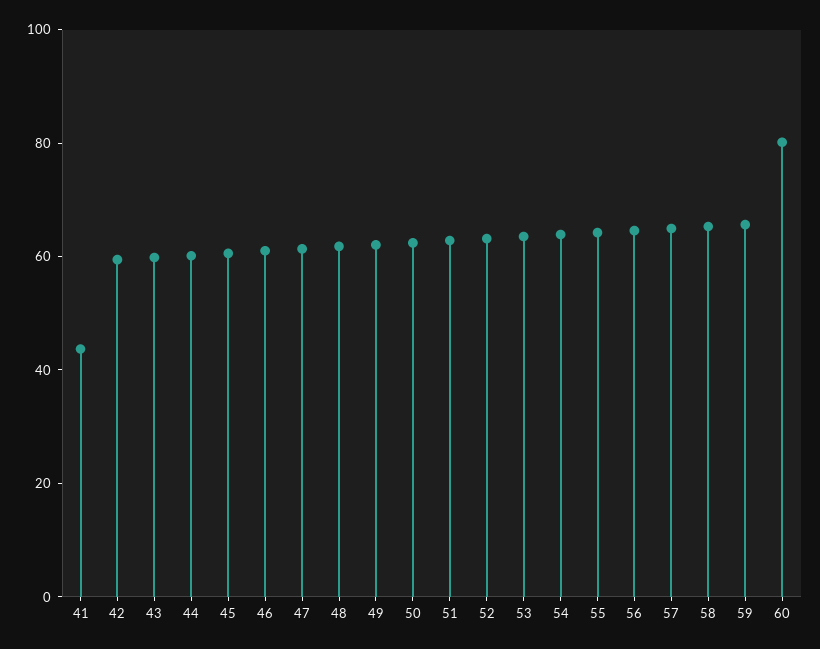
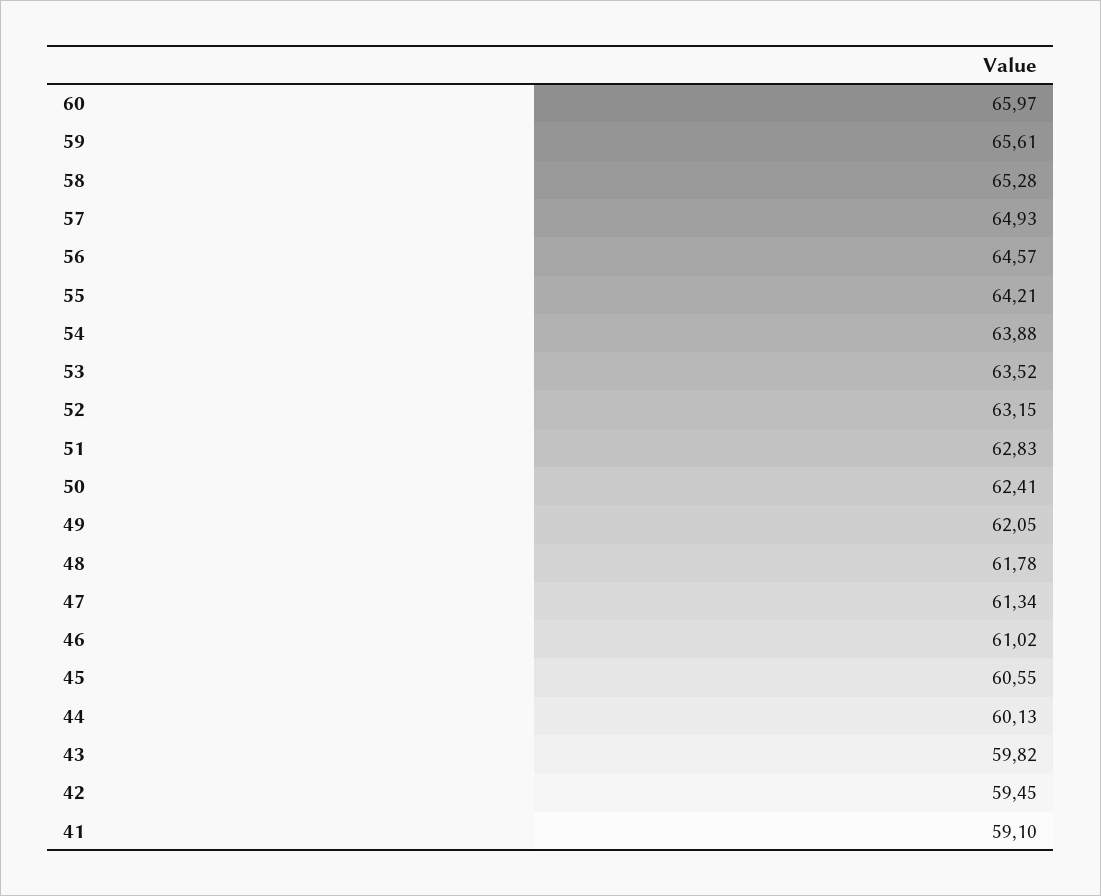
  {
-   "41": 45,
+   "41": 59.1,
    "42": 59.45,
    "43": 59.82,
    "44": 60.13,
    "45": 60.55,
    "46": 61.02,
    "47": 61.34,
    "48": 61.78,
    "49": 62.05,
    "50": 62.41,
    "51": 62.83,
    "52": 63.15,
    "53": 63.52,
    "54": 63.88,
    "55": 64.21,
    "56": 64.57,
    "57": 64.93,
    "58": 65.28,
    "59": 65.61,
-   "60": 80
+   "60": 65.97
  }

